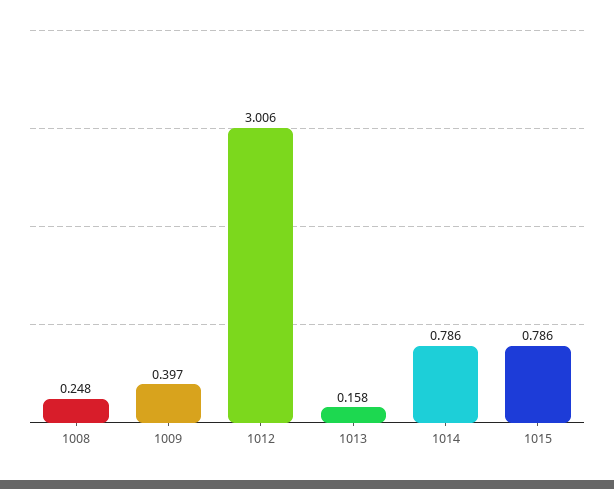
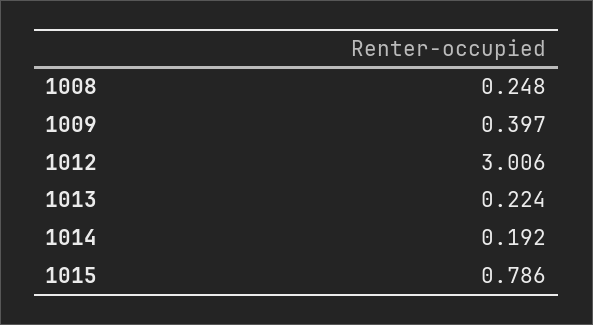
  {
    "1008": 0.248,
    "1009": 0.397,
    "1012": 3.006,
-   "1013": 0.158,
+   "1013": 0.224,
-   "1014": 0.786,
+   "1014": 0.192,
    "1015": 0.786
  }

